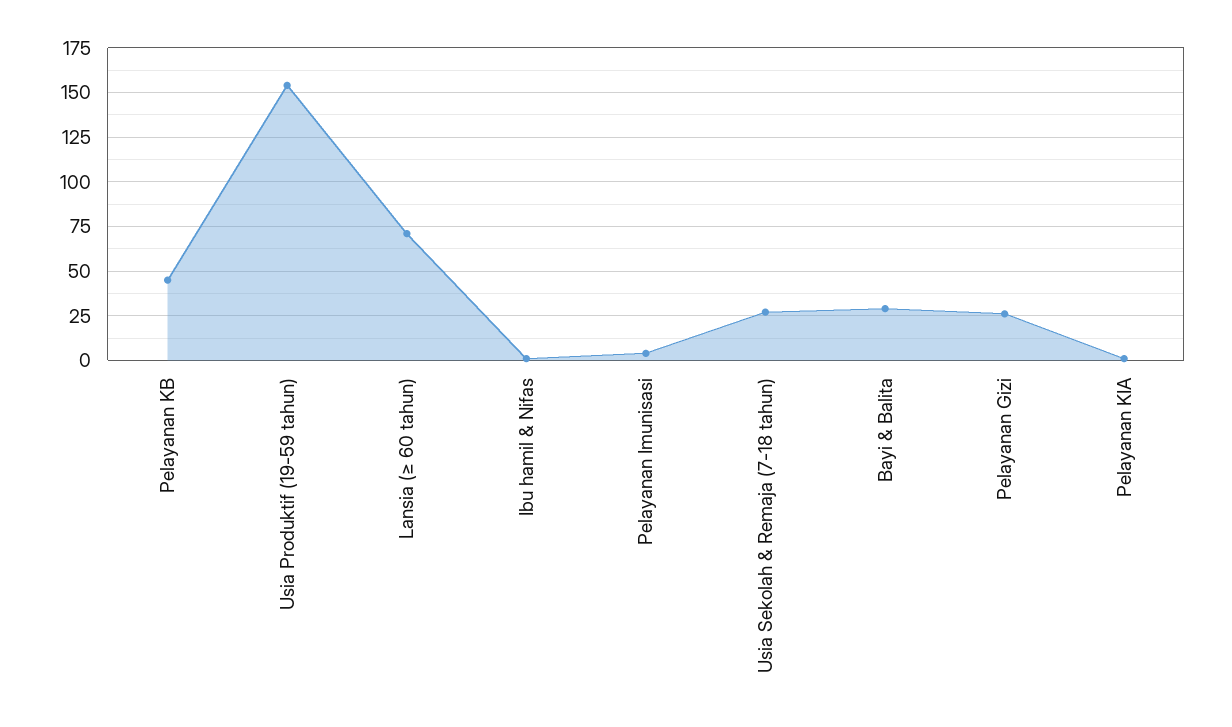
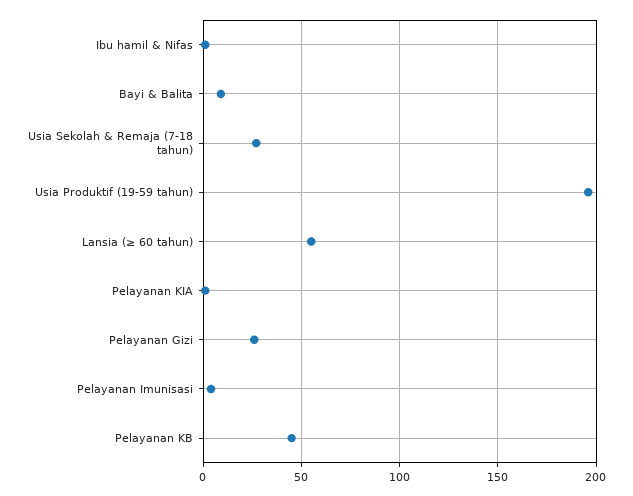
  {
    "Pelayanan KB": 45,
-   "Usia Produktif (19-59 tahun)": 155,
+   "Usia Produktif (19-59 tahun)": 195,
-   "Lansia (≥ 60 tahun)": 70,
+   "Lansia (≥ 60 tahun)": 55,
    "Ibu hamil & Nifas": 0,
    "Pelayanan Imunisasi": 5,
    "Usia Sekolah & Remaja (7-18 tahun)": 25,
-   "Bayi & Balita": 30,
+   "Bayi & Balita": 10,
    "Pelayanan Gizi": 25,
    "Pelayanan KIA": 0
  }

